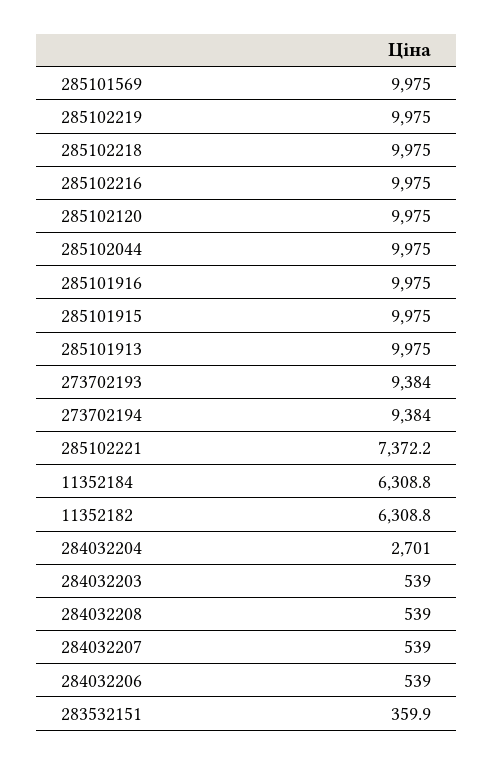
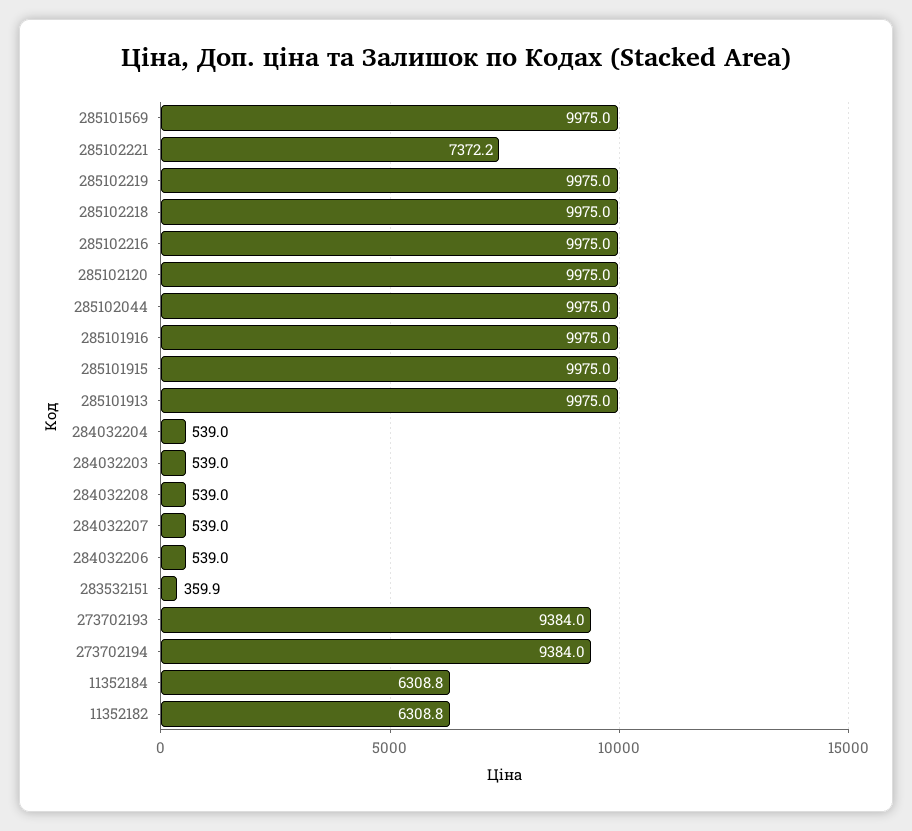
  {
    "285101569": 9975,
    "285102219": 9975,
    "285102218": 9975,
    "285102216": 9975,
    "285102120": 9975,
    "285102044": 9975,
    "285101916": 9975,
    "285101915": 9975,
    "285101913": 9975,
    "273702193": 9384,
    "273702194": 9384,
    "285102221": 7372.2,
    "11352184": 6308.8,
    "11352182": 6308.8,
-   "284032204": 2701,
+   "284032204": 539,
    "284032203": 539,
    "284032208": 539,
    "284032207": 539,
    "284032206": 539,
    "283532151": 359.9
  }

